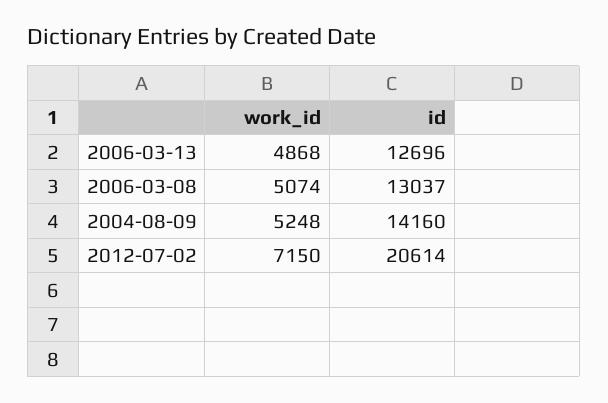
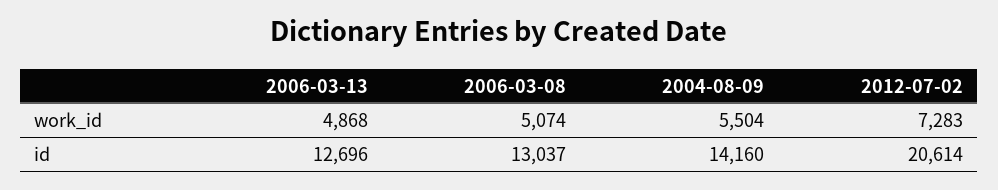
  {
    "work_id": {
      "2006-03-13": 4868,
      "2006-03-08": 5074,
-     "2004-08-09": 5248,
+     "2004-08-09": 5504,
-     "2012-07-02": 7150
+     "2012-07-02": 7283
    },
    "id": {
      "2006-03-13": 12696,
      "2006-03-08": 13037,
      "2004-08-09": 14160,
      "2012-07-02": 20614
    }
  }

